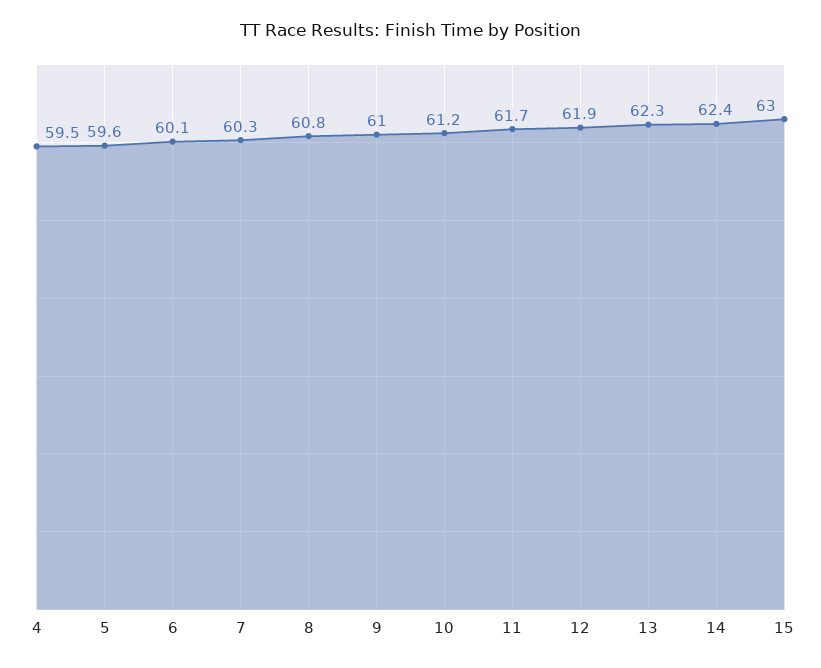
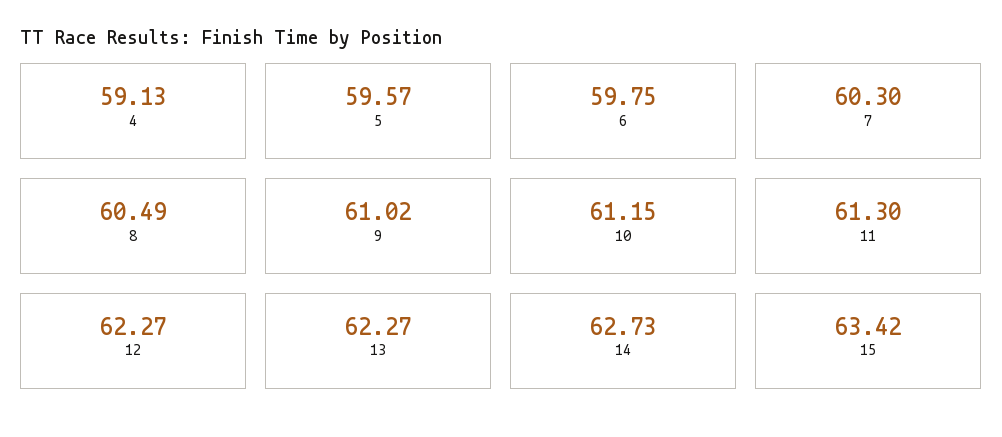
  {
-   "4": 59.5,
+   "4": 59.13,
    "5": 59.57,
-   "6": 60.1,
+   "6": 59.75,
    "7": 60.3,
-   "8": 60.8,
+   "8": 60.49,
    "9": 61.02,
    "10": 61.15,
-   "11": 61.7,
+   "11": 61.3,
-   "12": 61.9,
+   "12": 62.27,
    "13": 62.27,
-   "14": 62.4,
+   "14": 62.73,
-   "15": 63
+   "15": 63.42
  }

